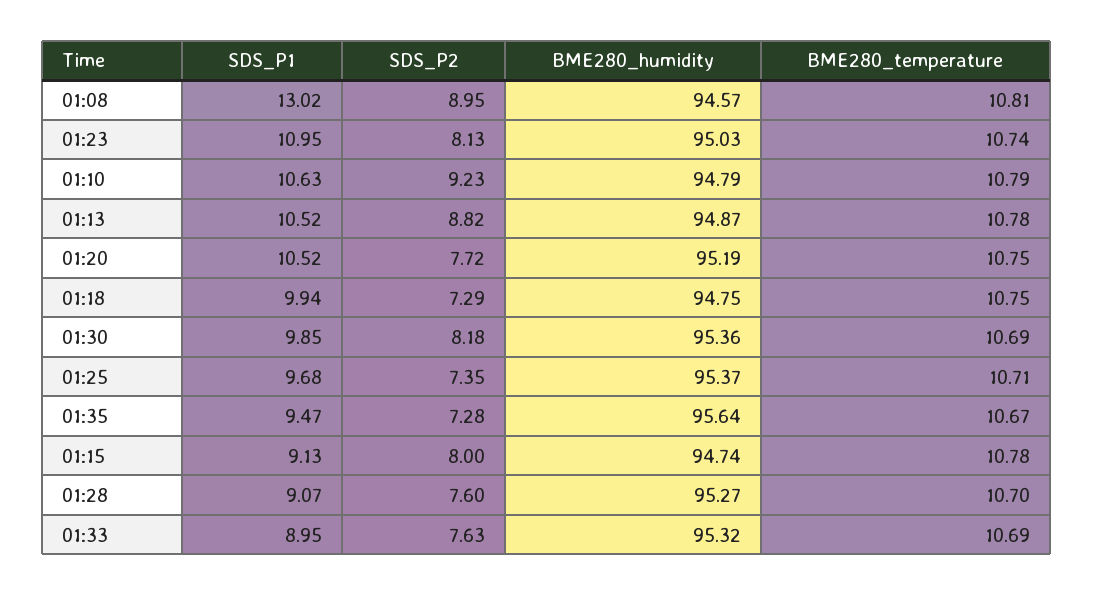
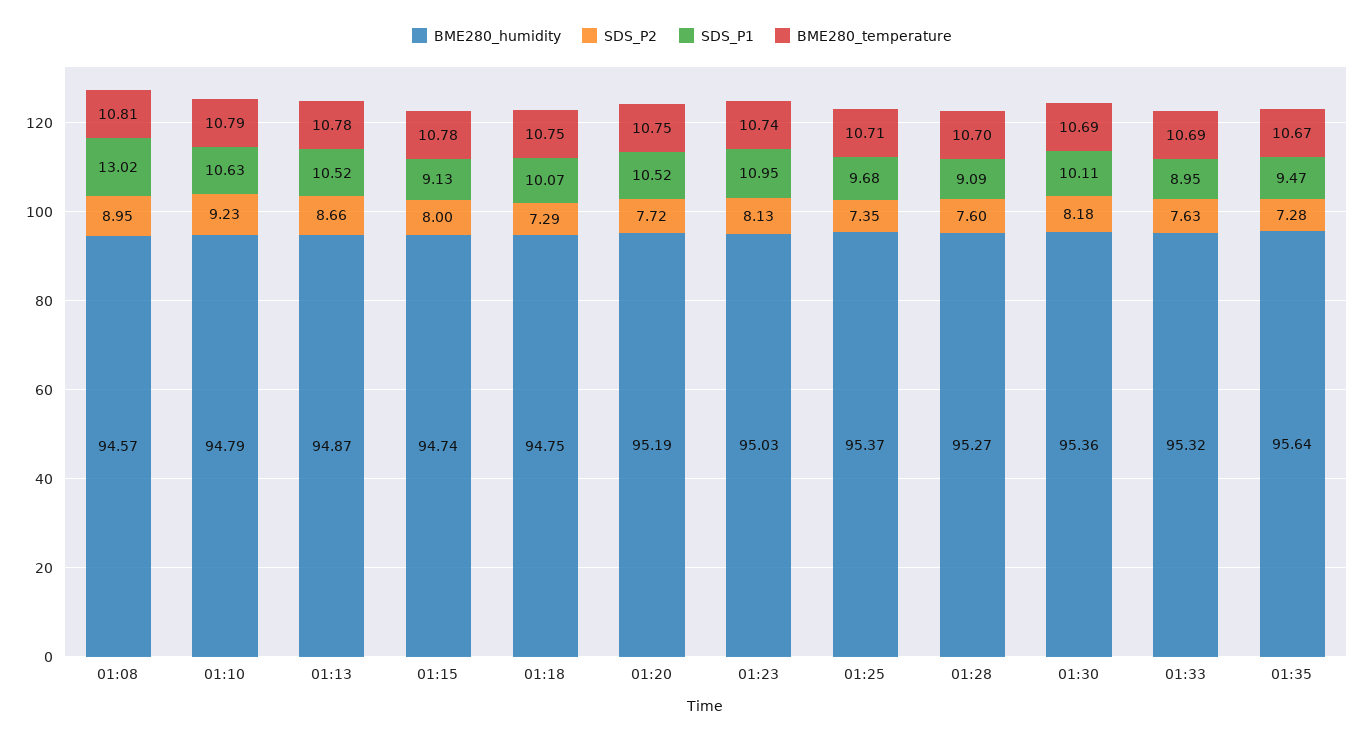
  {
    "SDS_P1": {
      "01:08": 13.02,
      "01:23": 10.95,
      "01:10": 10.63,
      "01:13": 10.52,
      "01:20": 10.52,
-     "01:18": 9.94,
+     "01:18": 10.07,
-     "01:30": 9.85,
+     "01:30": 10.11,
      "01:25": 9.68,
      "01:35": 9.47,
      "01:15": 9.13,
-     "01:28": 9.07,
+     "01:28": 9.09,
      "01:33": 8.95
    },
    "SDS_P2": {
      "01:08": 8.95,
      "01:23": 8.13,
      "01:10": 9.23,
-     "01:13": 8.82,
+     "01:13": 8.66,
      "01:20": 7.72,
      "01:18": 7.29,
      "01:30": 8.18,
      "01:25": 7.35,
      "01:35": 7.28,
      "01:15": 8,
      "01:28": 7.6,
      "01:33": 7.63
    },
    "BME280_humidity": {
      "01:08": 94.57,
      "01:23": 95.03,
      "01:10": 94.79,
      "01:13": 94.87,
      "01:20": 95.19,
      "01:18": 94.75,
      "01:30": 95.36,
      "01:25": 95.37,
      "01:35": 95.64,
      "01:15": 94.74,
      "01:28": 95.27,
      "01:33": 95.32
    },
    "BME280_temperature": {
      "01:08": 10.81,
      "01:23": 10.74,
      "01:10": 10.79,
      "01:13": 10.78,
      "01:20": 10.75,
      "01:18": 10.75,
      "01:30": 10.69,
      "01:25": 10.71,
      "01:35": 10.67,
      "01:15": 10.78,
      "01:28": 10.7,
      "01:33": 10.69
    }
  }

